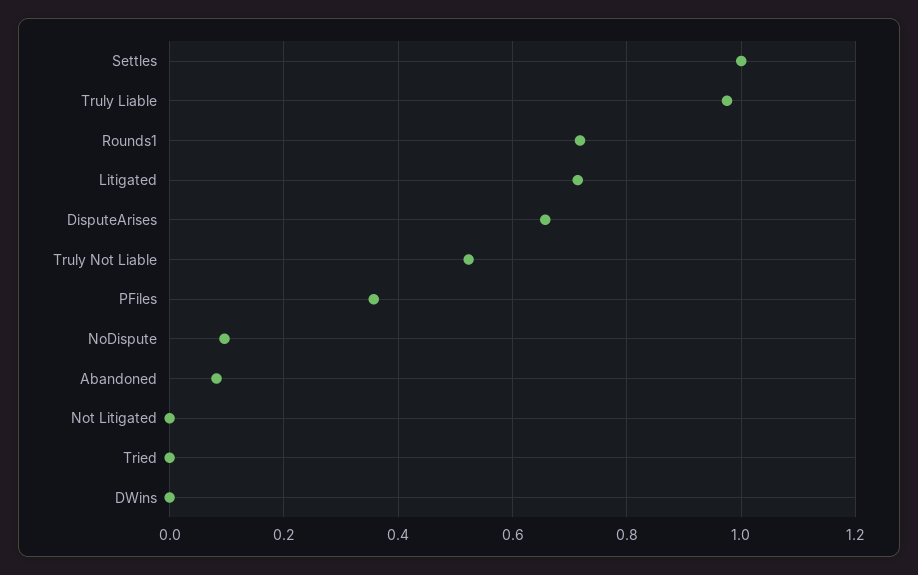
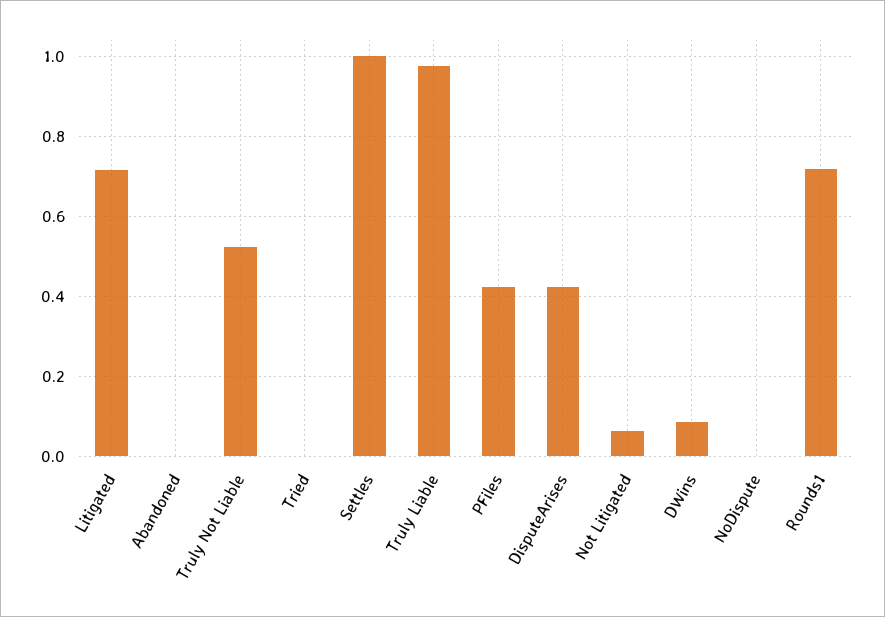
  {
    "Settles": 1,
    "Truly Liable": 0.98,
    "Rounds1": 0.72,
    "Litigated": 0.72,
-   "DisputeArises": 0.66,
+   "DisputeArises": 0.42,
    "Truly Not Liable": 0.52,
-   "PFiles": 0.36,
+   "PFiles": 0.42,
-   "NoDispute": 0.1,
+   "NoDispute": 0,
-   "Abandoned": 0.08,
+   "Abandoned": 0,
-   "Not Litigated": 0,
+   "Not Litigated": 0.06,
    "Tried": 0,
-   "DWins": 0
+   "DWins": 0.08
  }

